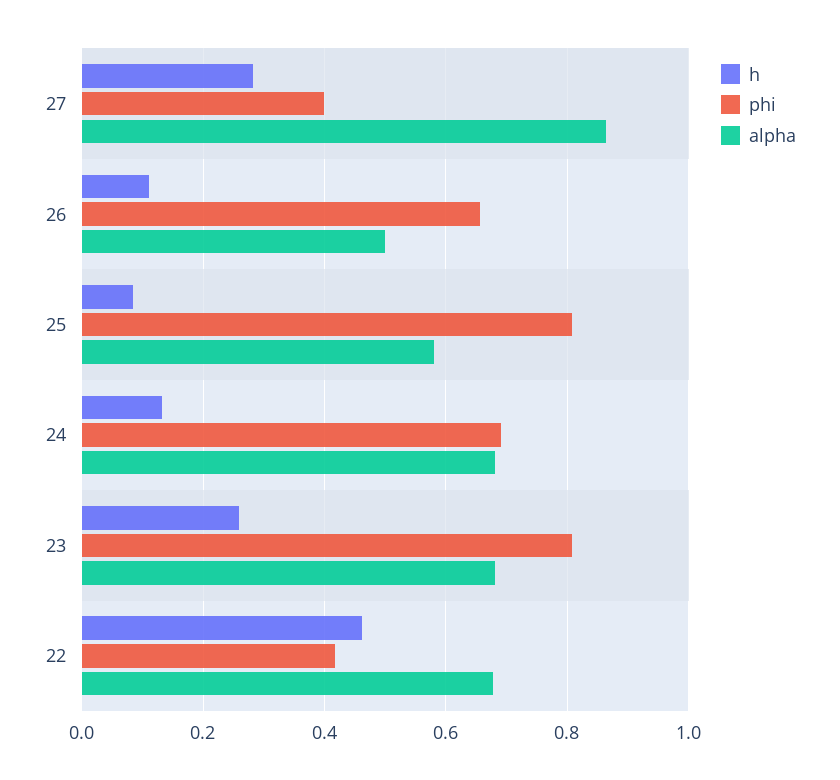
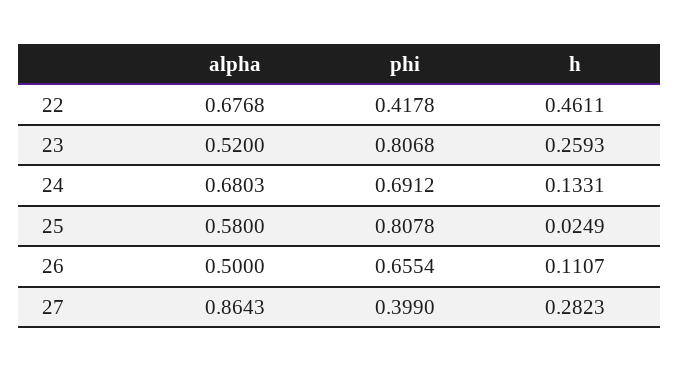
  {
    "h": {
      "27": 0.2823,
      "26": 0.1107,
-     "25": 0.08,
+     "25": 0.0249,
      "24": 0.1331,
      "23": 0.2593,
      "22": 0.4611
    },
    "phi": {
      "27": 0.399,
      "26": 0.6554,
      "25": 0.8078,
      "24": 0.6912,
      "23": 0.8068,
      "22": 0.4178
    },
    "alpha": {
      "27": 0.8643,
      "26": 0.5,
      "25": 0.58,
      "24": 0.6803,
-     "23": 0.68,
+     "23": 0.52,
      "22": 0.6768
    }
  }

